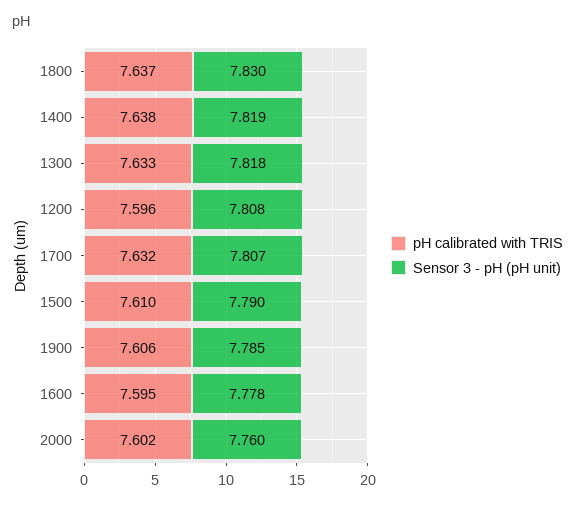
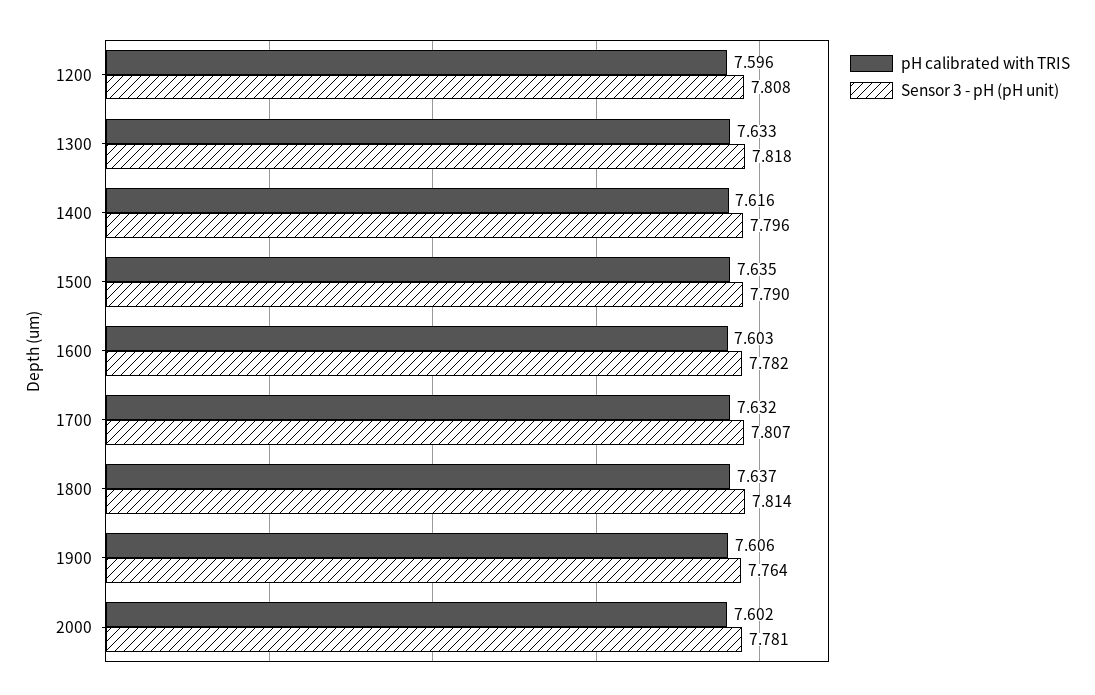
  {
    "pH calibrated with TRIS": {
      "1800": 7.637,
-     "1400": 7.638,
+     "1400": 7.616,
      "1300": 7.633,
      "1200": 7.596,
      "1700": 7.632,
-     "1500": 7.61,
+     "1500": 7.635,
      "1900": 7.606,
-     "1600": 7.595,
+     "1600": 7.603,
      "2000": 7.602
    },
    "Sensor 3 - pH (pH unit)": {
-     "1800": 7.83,
+     "1800": 7.814,
-     "1400": 7.819,
+     "1400": 7.796,
      "1300": 7.818,
      "1200": 7.808,
      "1700": 7.807,
      "1500": 7.79,
-     "1900": 7.785,
+     "1900": 7.764,
-     "1600": 7.778,
+     "1600": 7.782,
-     "2000": 7.76
+     "2000": 7.781
    }
  }

